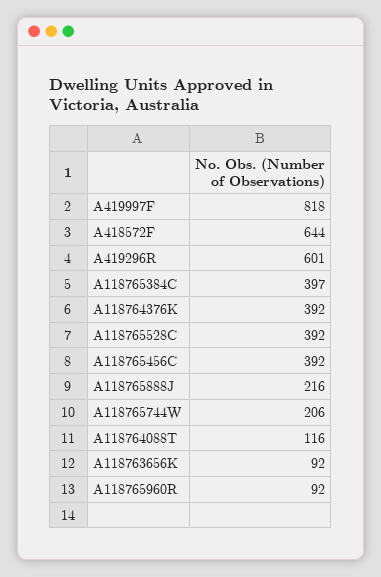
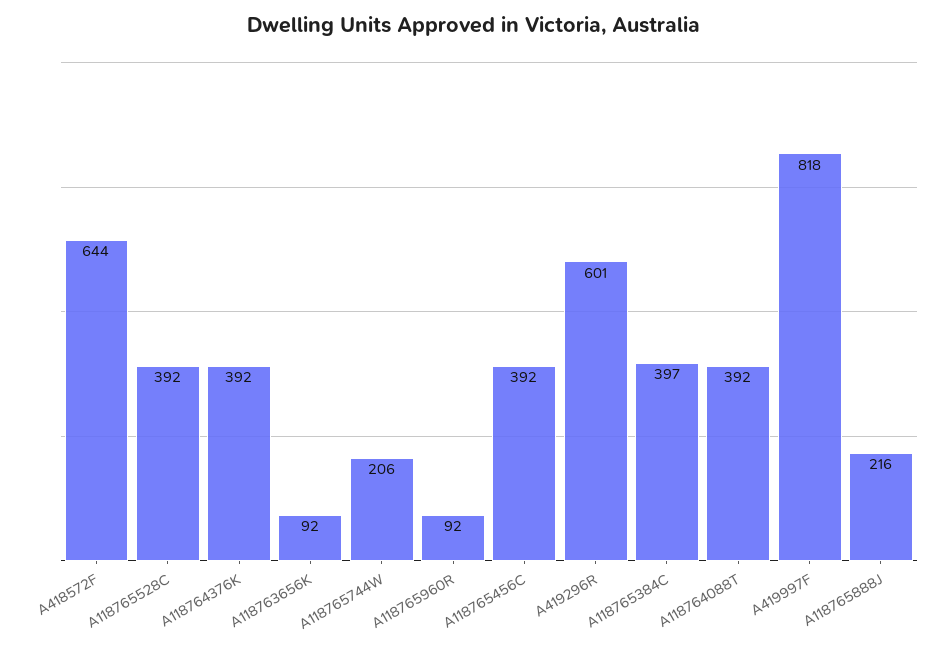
  {
    "A419997F": 818,
    "A418572F": 644,
    "A419296R": 601,
    "A118765384C": 397,
    "A118764376K": 392,
    "A118765528C": 392,
    "A118765456C": 392,
    "A118765888J": 216,
    "A118765744W": 206,
-   "A118764088T": 116,
+   "A118764088T": 392,
    "A118763656K": 92,
    "A118765960R": 92
  }

